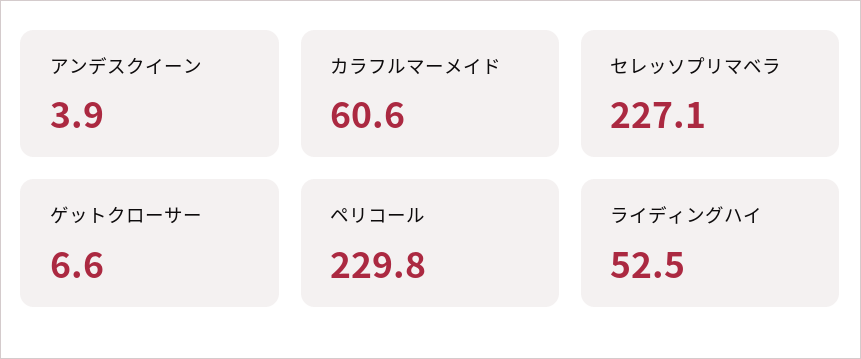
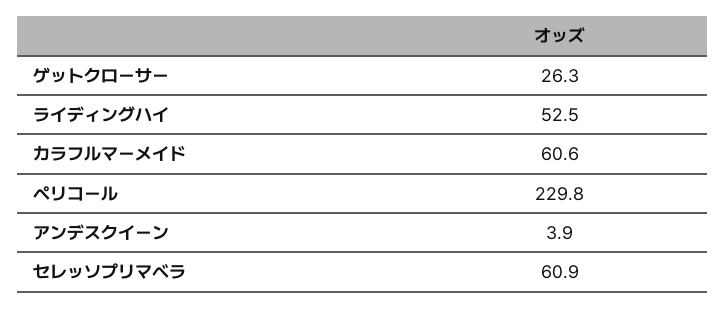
  {
    "アンデスクイーン": 3.9,
    "カラフルマーメイド": 60.6,
-   "セレッソプリマベラ": 227.1,
+   "セレッソプリマベラ": 60.9,
-   "ゲットクローサー": 6.6,
+   "ゲットクローサー": 26.3,
    "ペリコール": 229.8,
    "ライディングハイ": 52.5
  }

